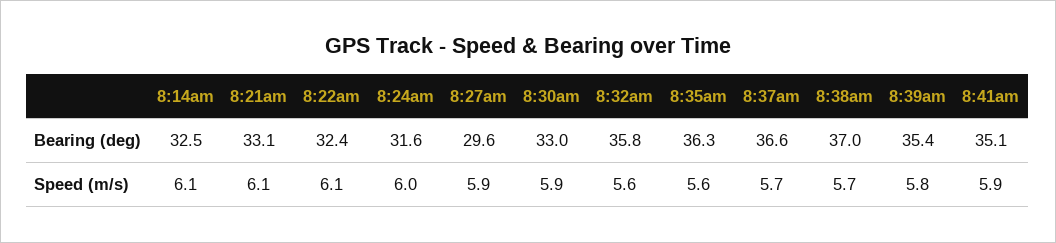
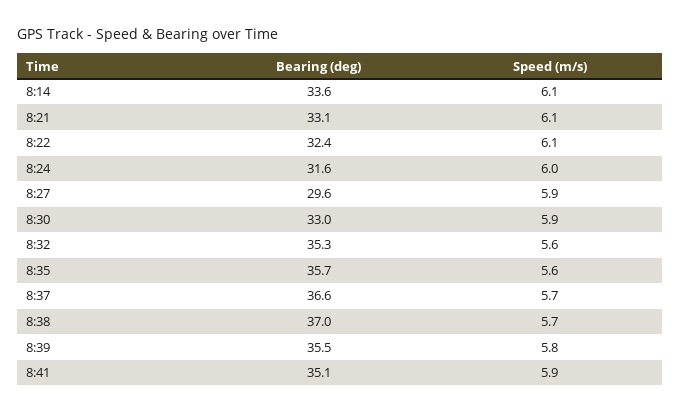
  {
    "8:14am": {
-     "Bearing (deg)": 32.5,
+     "Bearing (deg)": 33.6,
      "Speed (m/s)": 6.1
    },
    "8:21am": {
      "Bearing (deg)": 33.1,
      "Speed (m/s)": 6.1
    },
    "8:22am": {
      "Bearing (deg)": 32.4,
      "Speed (m/s)": 6.1
    },
    "8:24am": {
      "Bearing (deg)": 31.6,
      "Speed (m/s)": 6
    },
    "8:27am": {
      "Bearing (deg)": 29.6,
      "Speed (m/s)": 5.9
    },
    "8:30am": {
      "Bearing (deg)": 33,
      "Speed (m/s)": 5.9
    },
    "8:32am": {
-     "Bearing (deg)": 35.8,
+     "Bearing (deg)": 35.3,
      "Speed (m/s)": 5.6
    },
    "8:35am": {
-     "Bearing (deg)": 36.3,
+     "Bearing (deg)": 35.7,
      "Speed (m/s)": 5.6
    },
    "8:37am": {
      "Bearing (deg)": 36.6,
      "Speed (m/s)": 5.7
    },
    "8:38am": {
      "Bearing (deg)": 37,
      "Speed (m/s)": 5.7
    },
    "8:39am": {
-     "Bearing (deg)": 35.4,
+     "Bearing (deg)": 35.5,
      "Speed (m/s)": 5.8
    },
    "8:41am": {
      "Bearing (deg)": 35.1,
      "Speed (m/s)": 5.9
    }
  }

